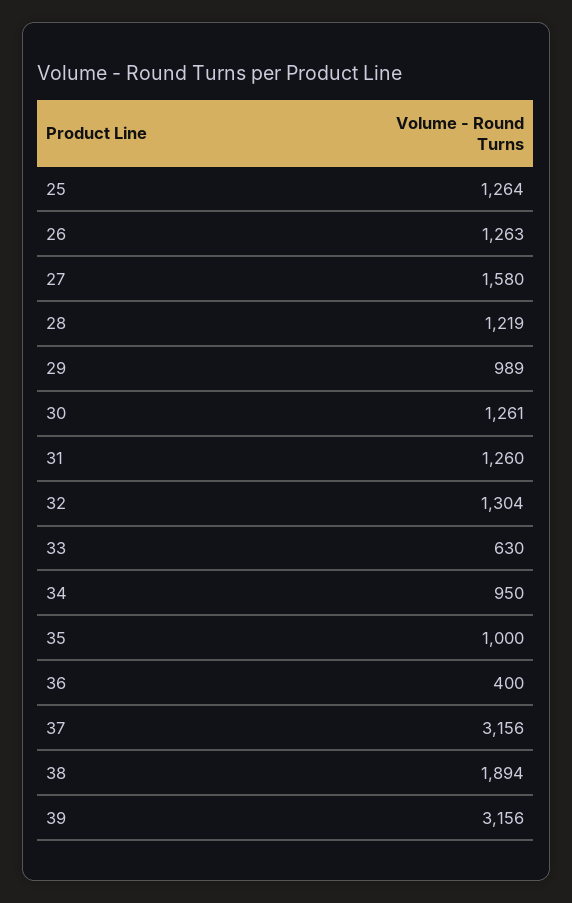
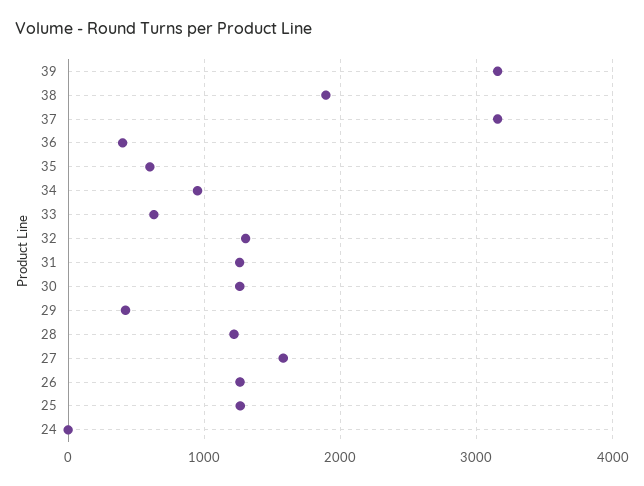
  {
    "25": 1264,
    "26": 1263,
    "27": 1580,
    "28": 1219,
-   "29": 989,
+   "29": 400,
    "30": 1261,
    "31": 1260,
    "32": 1304,
    "33": 630,
    "34": 950,
-   "35": 1000,
+   "35": 600,
    "36": 400,
    "37": 3156,
    "38": 1894,
-   "39": 3156
+   "39": 3156,
+   "24": 0
  }

